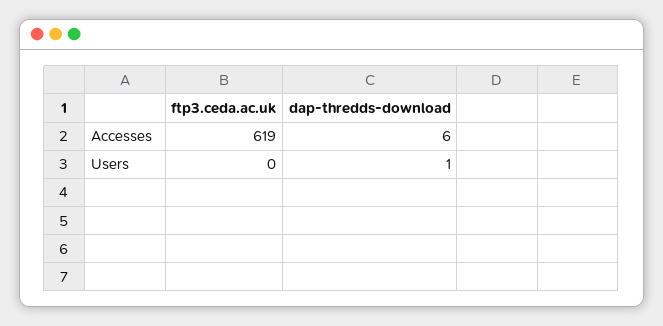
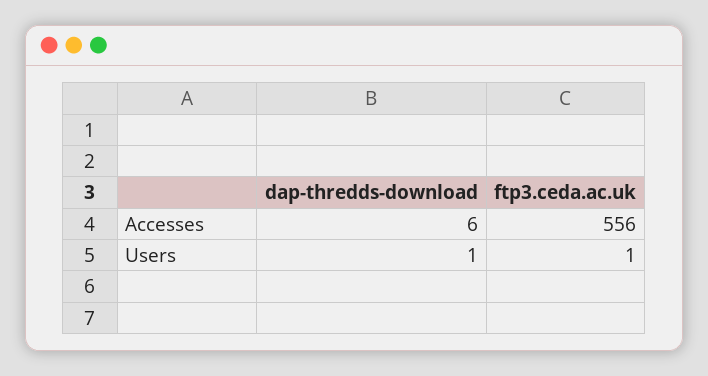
  {
    "ftp3.ceda.ac.uk": {
-     "Accesses": 619,
+     "Accesses": 556,
-     "Users": 0
+     "Users": 1
    },
    "dap-thredds-download": {
      "Accesses": 6,
      "Users": 1
    }
  }

